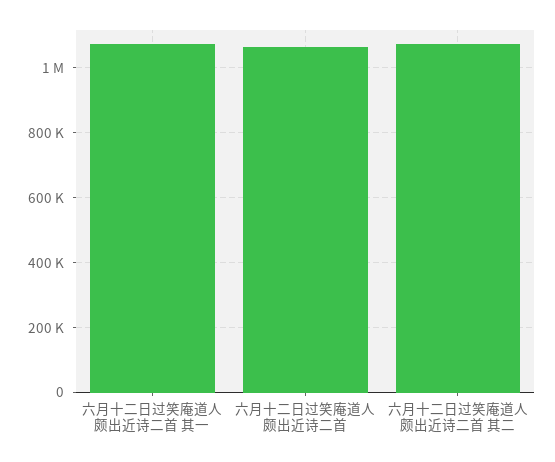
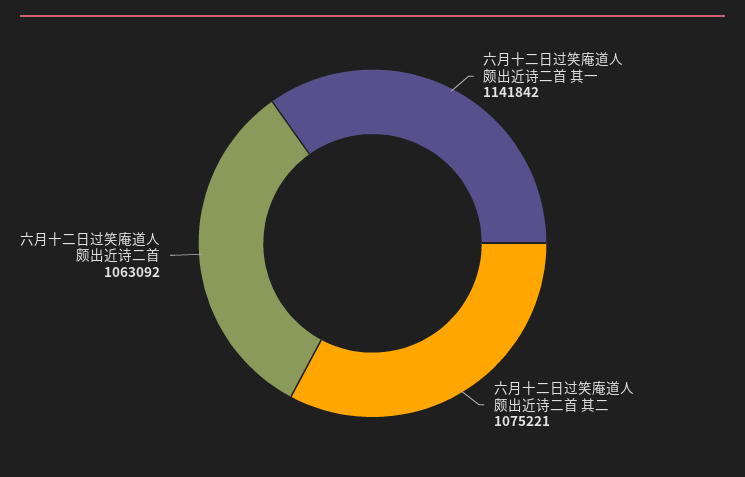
  {
-   "六月十二日过笑庵道人颇出近诗二首 其一": 1080000,
+   "六月十二日过笑庵道人颇出近诗二首 其一": 1141842,
    "六月十二日过笑庵道人颇出近诗二首": 1063092,
    "六月十二日过笑庵道人颇出近诗二首 其二": 1075221
  }

